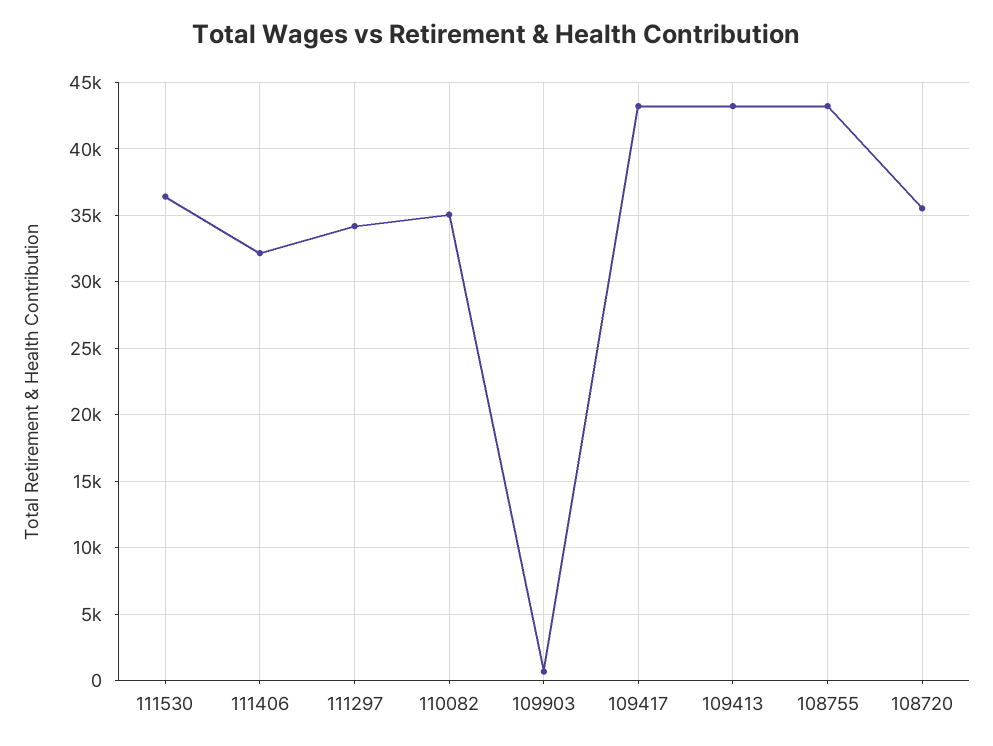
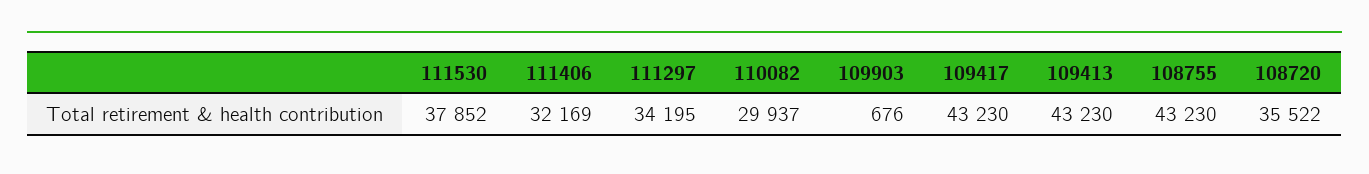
  {
-   "111530": 36500,
+   "111530": 37852,
    "111406": 32169,
    "111297": 34195,
-   "110082": 35000,
+   "110082": 29937,
    "109903": 676,
    "109417": 43230,
    "109413": 43230,
    "108755": 43230,
    "108720": 35522
  }

